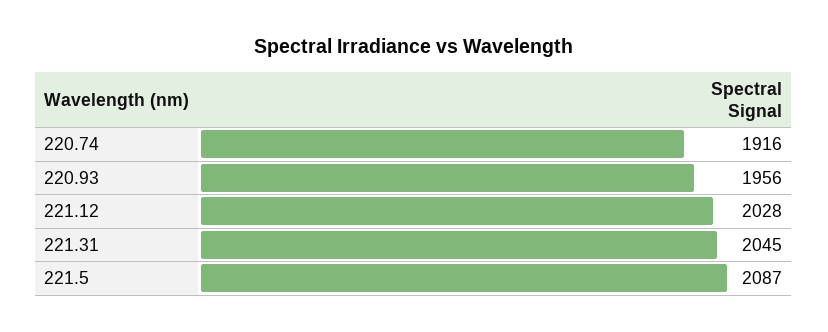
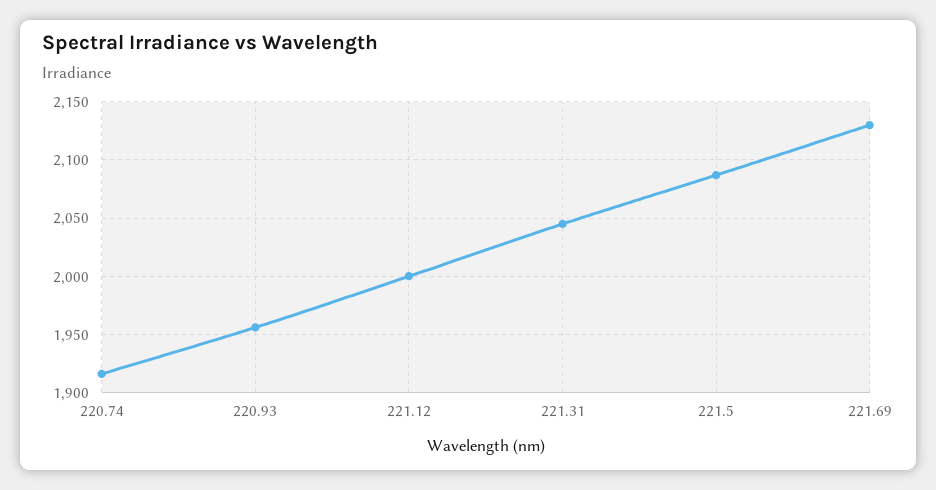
  {
    "220.74": 1916,
    "220.93": 1956,
-   "221.12": 2028,
+   "221.12": 2000,
    "221.31": 2045,
-   "221.5": 2087
+   "221.5": 2087,
+   "221.69": 2130
  }

